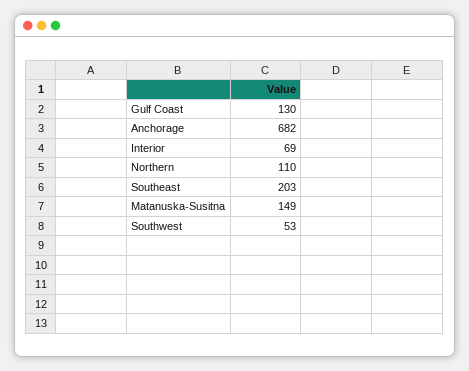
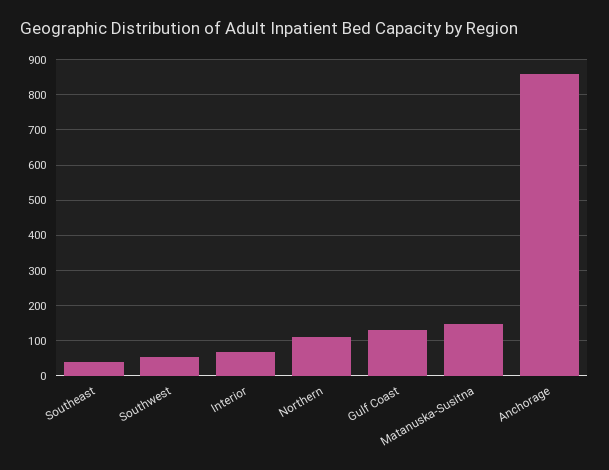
  {
    "Gulf Coast": 130,
-   "Anchorage": 682,
+   "Anchorage": 860,
    "Interior": 69,
    "Northern": 110,
-   "Southeast": 203,
+   "Southeast": 40,
    "Matanuska-Susitna": 149,
    "Southwest": 53
  }

